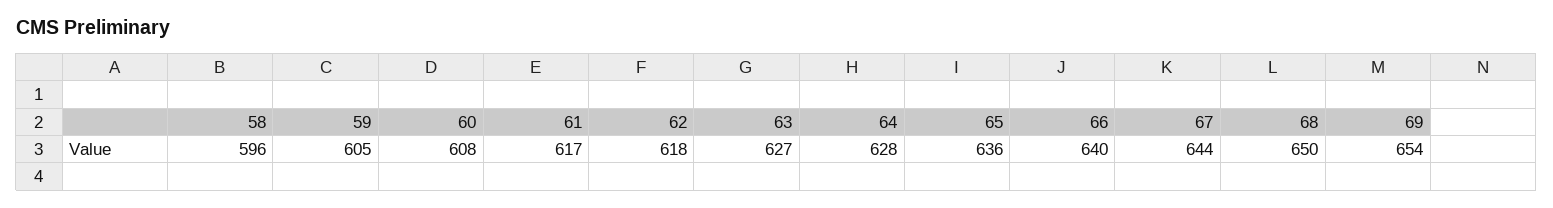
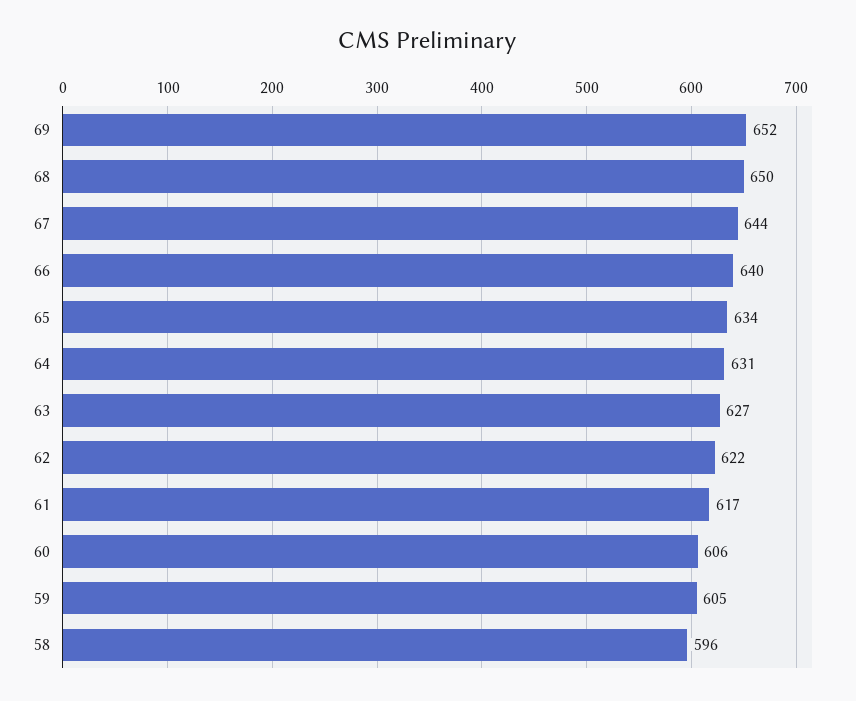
  {
    "58": 596,
    "59": 605,
-   "60": 608,
+   "60": 606,
    "61": 617,
-   "62": 618,
+   "62": 622,
    "63": 627,
-   "64": 628,
+   "64": 631,
-   "65": 636,
+   "65": 634,
    "66": 640,
    "67": 644,
    "68": 650,
-   "69": 654
+   "69": 652
  }

